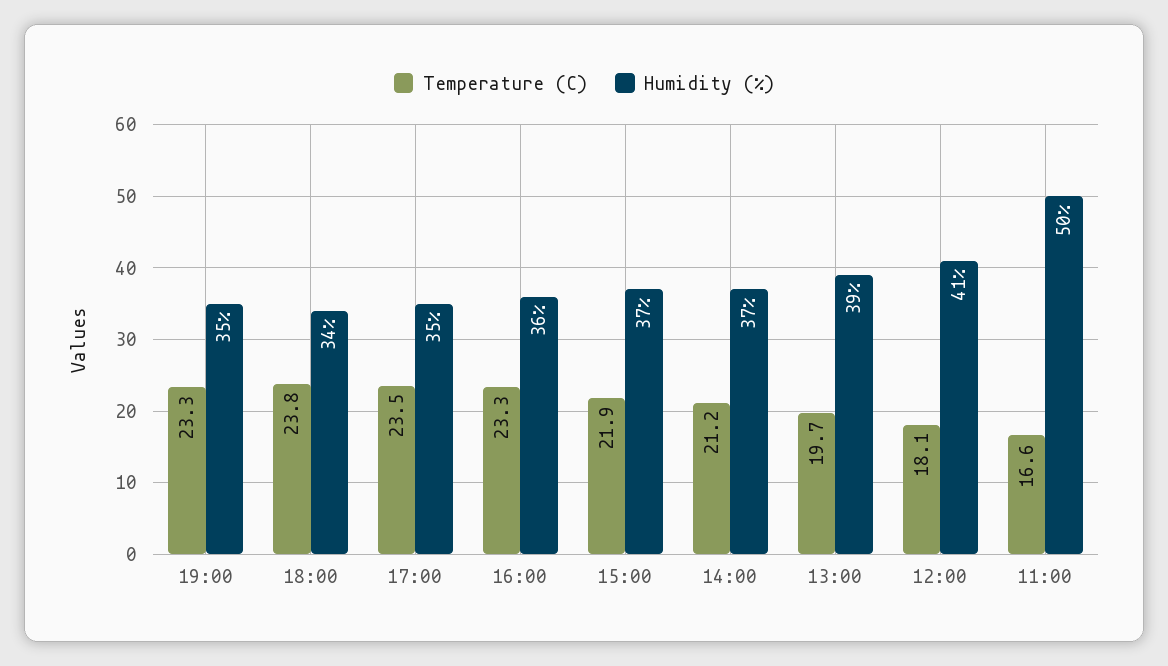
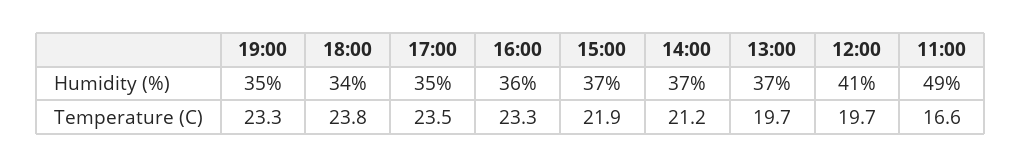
  {
    "Temperature (C)": {
      "19:00": 23.3,
      "18:00": 23.8,
      "17:00": 23.5,
      "16:00": 23.3,
      "15:00": 21.9,
      "14:00": 21.2,
      "13:00": 19.7,
-     "12:00": 18.1,
+     "12:00": 19.7,
      "11:00": 16.6
    },
    "Humidity (%)": {
      "19:00": 35,
      "18:00": 34,
      "17:00": 35,
      "16:00": 36,
      "15:00": 37,
      "14:00": 37,
-     "13:00": 39,
+     "13:00": 37,
      "12:00": 41,
-     "11:00": 50
+     "11:00": 49
    }
  }

